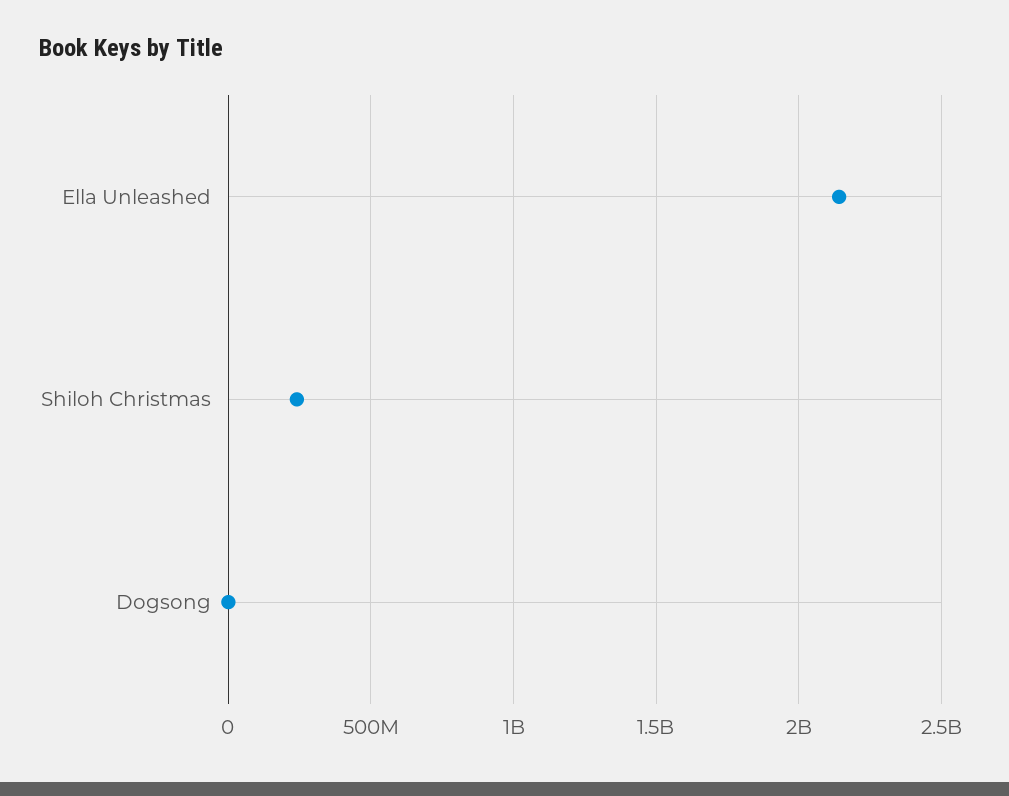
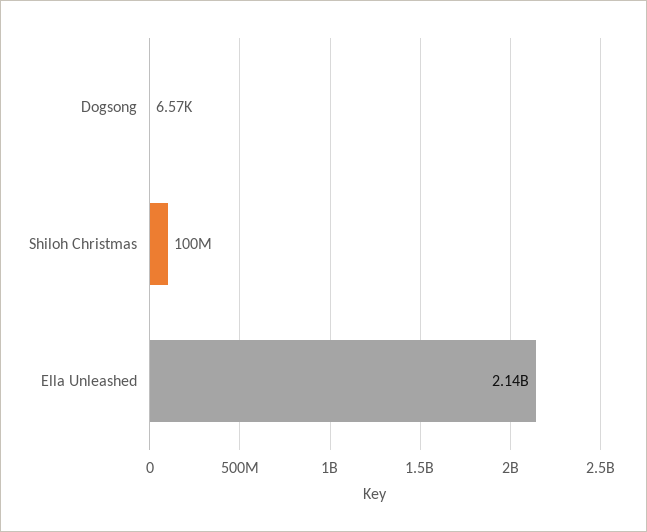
  {
    "Ella Unleashed": 2140000000,
-   "Shiloh Christmas": 250000000,
+   "Shiloh Christmas": 100000000,
    "Dogsong": 6570
  }

